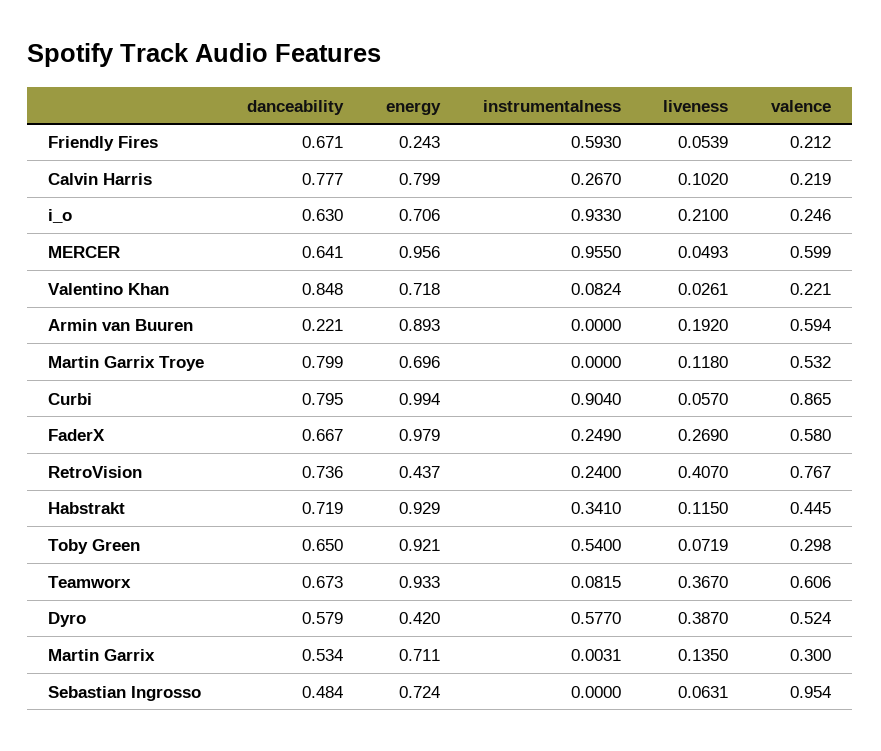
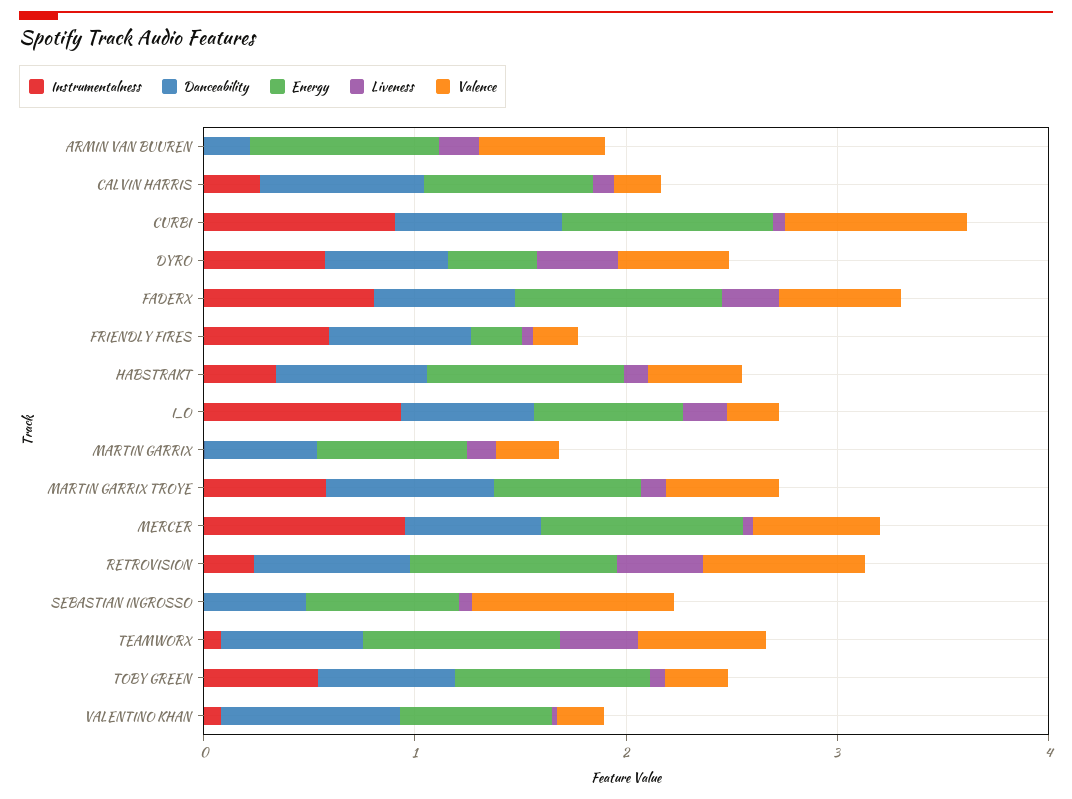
  {
    "danceability": {
      "Friendly Fires": 0.671,
      "Calvin Harris": 0.777,
      "i_o": 0.63,
      "MERCER": 0.641,
      "Valentino Khan": 0.848,
      "Armin van Buuren": 0.221,
      "Martin Garrix Troye": 0.799,
      "Curbi": 0.795,
      "FaderX": 0.667,
      "RetroVision": 0.736,
      "Habstrakt": 0.719,
      "Toby Green": 0.65,
      "Teamworx": 0.673,
      "Dyro": 0.579,
      "Martin Garrix": 0.534,
      "Sebastian Ingrosso": 0.484
    },
    "energy": {
      "Friendly Fires": 0.243,
      "Calvin Harris": 0.799,
      "i_o": 0.706,
      "MERCER": 0.956,
      "Valentino Khan": 0.718,
      "Armin van Buuren": 0.893,
      "Martin Garrix Troye": 0.696,
      "Curbi": 0.994,
      "FaderX": 0.979,
-     "RetroVision": 0.437,
+     "RetroVision": 1,
      "Habstrakt": 0.929,
      "Toby Green": 0.921,
      "Teamworx": 0.933,
      "Dyro": 0.42,
      "Martin Garrix": 0.711,
      "Sebastian Ingrosso": 0.724
    },
    "instrumentalness": {
      "Friendly Fires": 0.593,
      "Calvin Harris": 0.267,
      "i_o": 0.933,
      "MERCER": 0.955,
      "Valentino Khan": 0.0824,
      "Armin van Buuren": 0,
-     "Martin Garrix Troye": 0,
+     "Martin Garrix Troye": 0.6,
      "Curbi": 0.904,
-     "FaderX": 0.249,
+     "FaderX": 0.8,
      "RetroVision": 0.24,
      "Habstrakt": 0.341,
      "Toby Green": 0.54,
      "Teamworx": 0.0815,
      "Dyro": 0.577,
      "Martin Garrix": 0.0031,
      "Sebastian Ingrosso": 0
    },
    "liveness": {
      "Friendly Fires": 0.0539,
      "Calvin Harris": 0.102,
      "i_o": 0.21,
      "MERCER": 0.0493,
      "Valentino Khan": 0.0261,
      "Armin van Buuren": 0.192,
      "Martin Garrix Troye": 0.118,
      "Curbi": 0.057,
      "FaderX": 0.269,
      "RetroVision": 0.407,
      "Habstrakt": 0.115,
      "Toby Green": 0.0719,
      "Teamworx": 0.367,
      "Dyro": 0.387,
      "Martin Garrix": 0.135,
      "Sebastian Ingrosso": 0.0631
    },
    "valence": {
      "Friendly Fires": 0.212,
      "Calvin Harris": 0.219,
      "i_o": 0.246,
      "MERCER": 0.599,
      "Valentino Khan": 0.221,
      "Armin van Buuren": 0.594,
      "Martin Garrix Troye": 0.532,
      "Curbi": 0.865,
      "FaderX": 0.58,
      "RetroVision": 0.767,
      "Habstrakt": 0.445,
      "Toby Green": 0.298,
      "Teamworx": 0.606,
      "Dyro": 0.524,
      "Martin Garrix": 0.3,
      "Sebastian Ingrosso": 0.954
    }
  }

